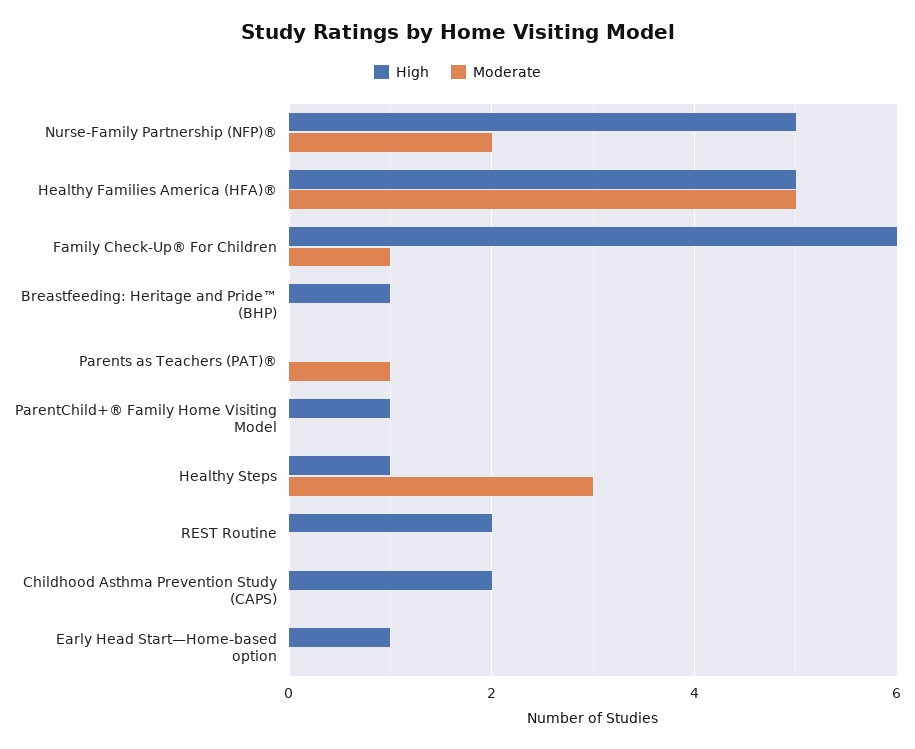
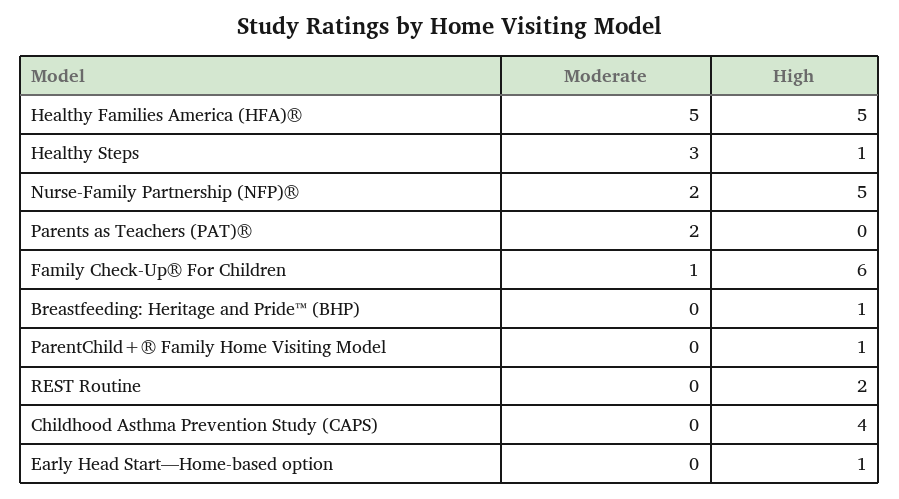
  {
    "High": {
      "Nurse-Family Partnership (NFP)®": 5,
      "Healthy Families America (HFA)®": 5,
      "Family Check-Up® For Children": 6,
      "Breastfeeding: Heritage and Pride™ (BHP)": 1,
      "Parents as Teachers (PAT)®": 0,
      "ParentChild+® Family Home Visiting Model": 1,
      "Healthy Steps": 1,
      "REST Routine": 2,
-     "Childhood Asthma Prevention Study (CAPS)": 2,
+     "Childhood Asthma Prevention Study (CAPS)": 4,
      "Early Head Start—Home-based option": 1
    },
    "Moderate": {
      "Nurse-Family Partnership (NFP)®": 2,
      "Healthy Families America (HFA)®": 5,
      "Family Check-Up® For Children": 1,
      "Breastfeeding: Heritage and Pride™ (BHP)": 0,
-     "Parents as Teachers (PAT)®": 1,
+     "Parents as Teachers (PAT)®": 2,
      "ParentChild+® Family Home Visiting Model": 0,
      "Healthy Steps": 3,
      "REST Routine": 0,
      "Childhood Asthma Prevention Study (CAPS)": 0,
      "Early Head Start—Home-based option": 0
    }
  }

